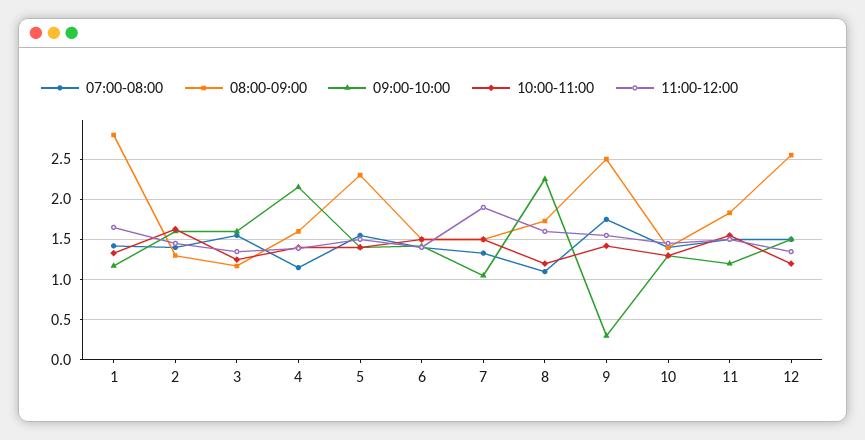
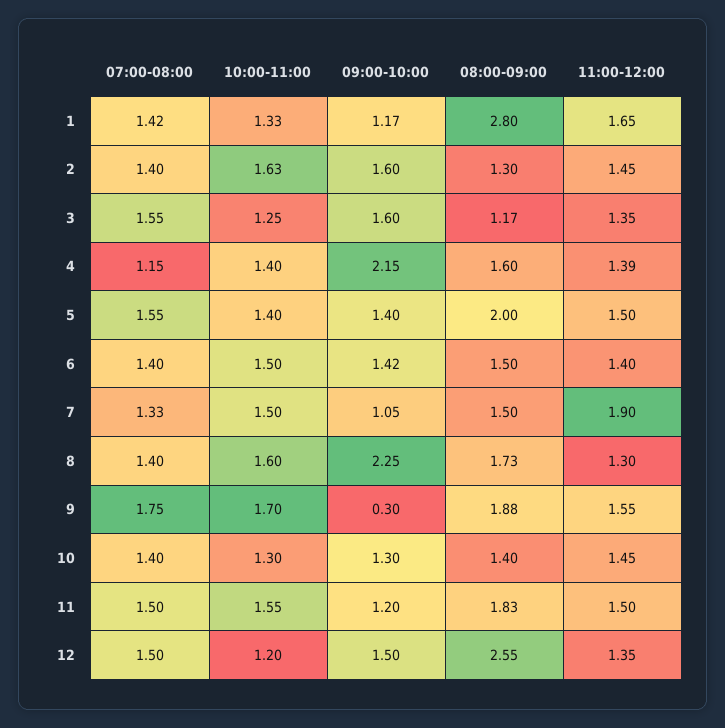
  {
    "07:00-08:00": {
      "1": 1.42,
      "2": 1.4,
      "3": 1.55,
      "4": 1.15,
      "5": 1.55,
      "6": 1.4,
      "7": 1.33,
-     "8": 1.1,
+     "8": 1.4,
      "9": 1.75,
      "10": 1.4,
      "11": 1.5,
      "12": 1.5
    },
    "08:00-09:00": {
      "1": 2.8,
      "2": 1.3,
      "3": 1.17,
      "4": 1.6,
-     "5": 2.3,
+     "5": 2,
      "6": 1.5,
      "7": 1.5,
      "8": 1.73,
-     "9": 2.5,
+     "9": 1.88,
      "10": 1.4,
      "11": 1.83,
      "12": 2.55
    },
    "09:00-10:00": {
      "1": 1.17,
      "2": 1.6,
      "3": 1.6,
      "4": 2.15,
      "5": 1.4,
      "6": 1.42,
      "7": 1.05,
      "8": 2.25,
      "9": 0.3,
      "10": 1.3,
      "11": 1.2,
      "12": 1.5
    },
    "10:00-11:00": {
      "1": 1.33,
      "2": 1.63,
      "3": 1.25,
      "4": 1.4,
      "5": 1.4,
      "6": 1.5,
      "7": 1.5,
-     "8": 1.2,
+     "8": 1.6,
-     "9": 1.4,
+     "9": 1.7,
      "10": 1.3,
      "11": 1.55,
      "12": 1.2
    },
    "11:00-12:00": {
      "1": 1.65,
      "2": 1.45,
      "3": 1.35,
      "4": 1.39,
      "5": 1.5,
      "6": 1.4,
      "7": 1.9,
-     "8": 1.6,
+     "8": 1.3,
      "9": 1.55,
      "10": 1.45,
      "11": 1.5,
      "12": 1.35
    }
  }

